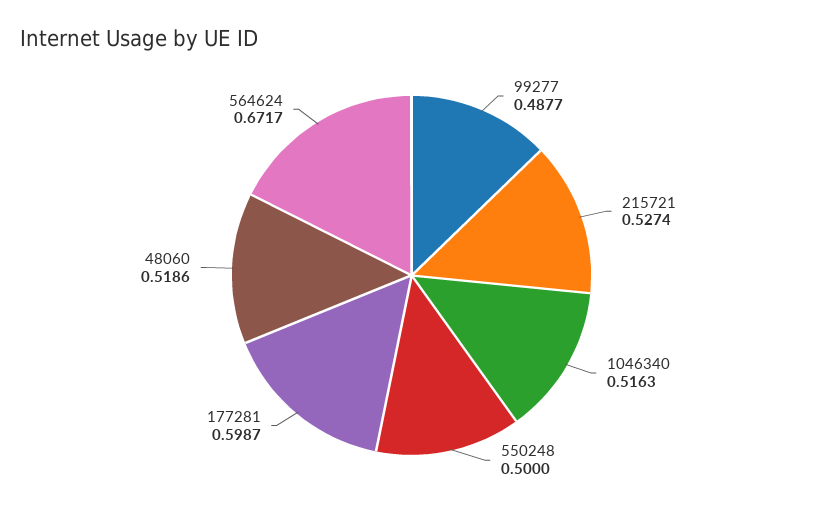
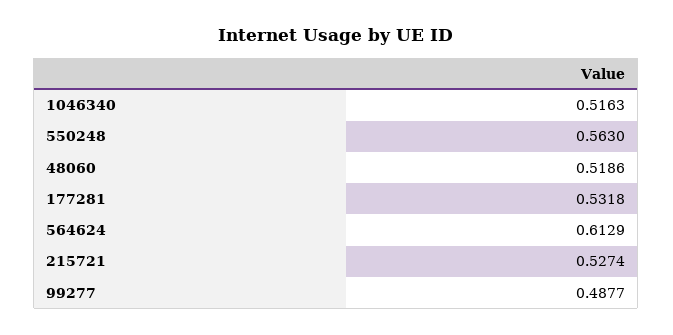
  {
    "99277": 0.4877,
    "215721": 0.5274,
    "1046340": 0.5163,
-   "550248": 0.5,
+   "550248": 0.563,
-   "177281": 0.5987,
+   "177281": 0.5318,
    "48060": 0.5186,
-   "564624": 0.6717
+   "564624": 0.6129
  }

